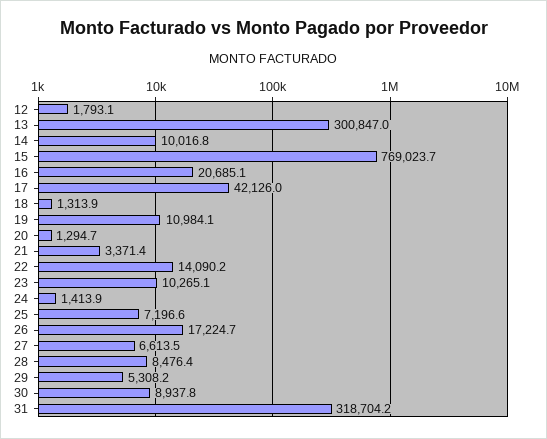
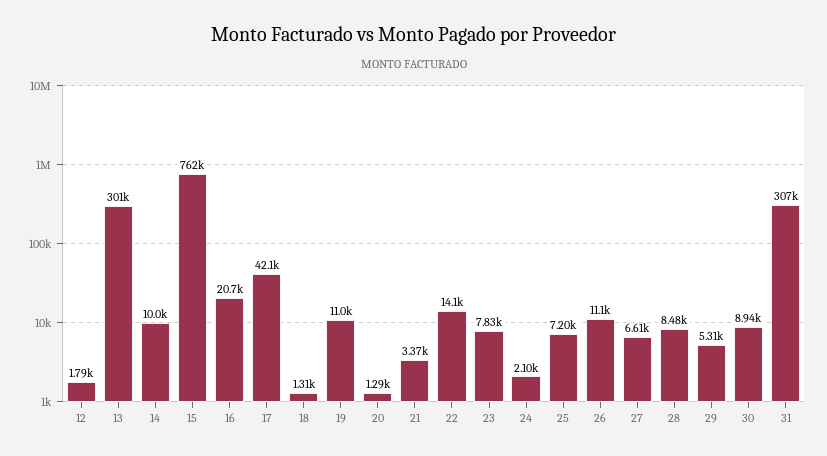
  {
    "12": 1793.1,
    "13": 300847,
    "14": 10016.8,
-   "15": 769023.7,
+   "15": 762000,
    "16": 20685.1,
    "17": 42126,
    "18": 1313.9,
    "19": 10984.1,
    "20": 1294.7,
    "21": 3371.4,
    "22": 14090.2,
-   "23": 10265.1,
+   "23": 7830,
-   "24": 1413.9,
+   "24": 2100,
    "25": 7196.6,
-   "26": 17224.7,
+   "26": 11100,
    "27": 6613.5,
    "28": 8476.4,
    "29": 5308.2,
    "30": 8937.8,
-   "31": 318704.2
+   "31": 307000
  }

